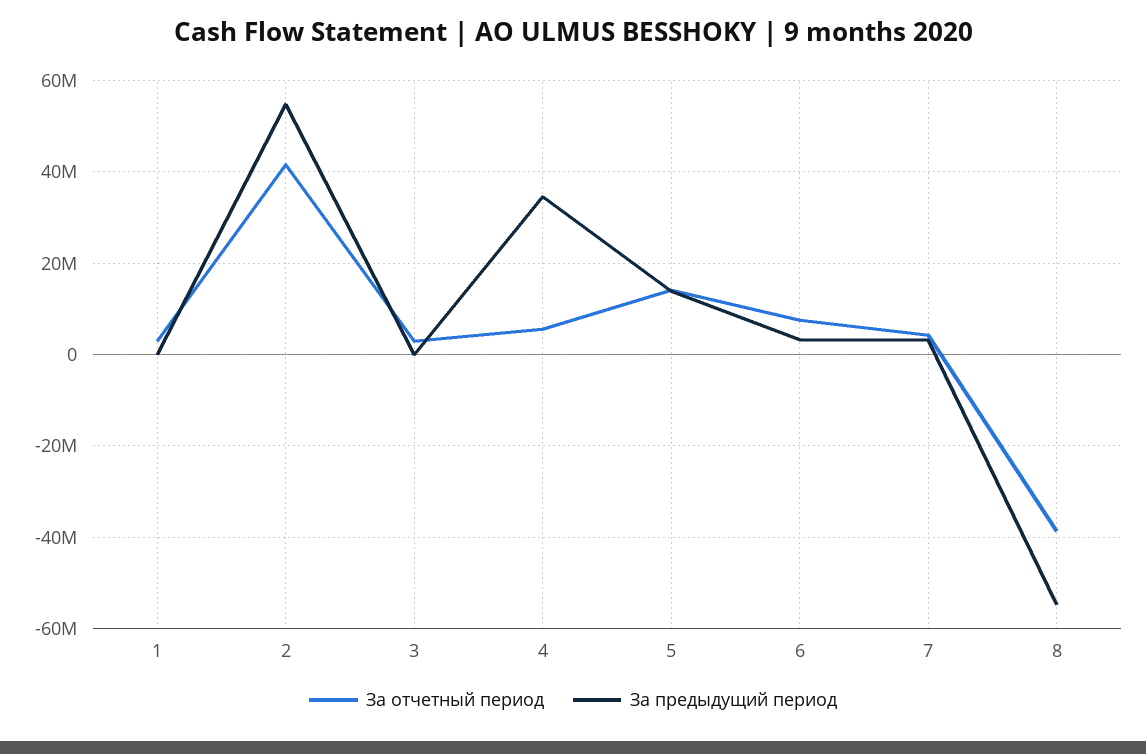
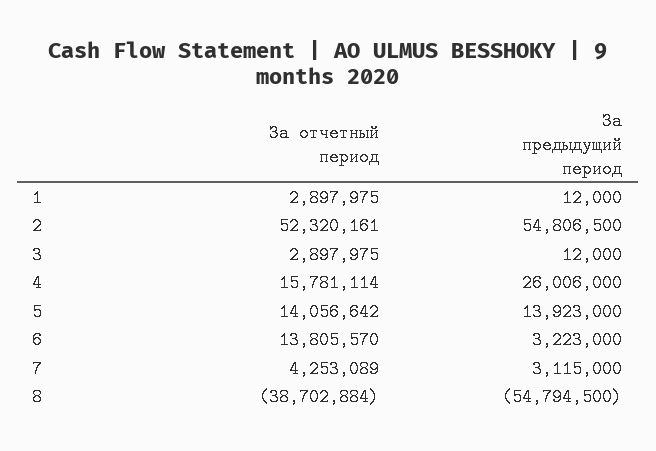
  {
    "За отчетный период": {
      "1": 2897975,
-     "2": 42000000,
+     "2": 52320161,
      "3": 2897975,
-     "4": 6000000,
+     "4": 15781114,
      "5": 14056642,
-     "6": 8000000,
+     "6": 13805570,
      "7": 4253089,
      "8": -38702884
    },
    "За предыдущий период": {
      "1": 12000,
      "2": 54806500,
      "3": 12000,
-     "4": 34000000,
+     "4": 26006000,
      "5": 13923000,
      "6": 3223000,
      "7": 3115000,
      "8": -54794500
    }
  }

